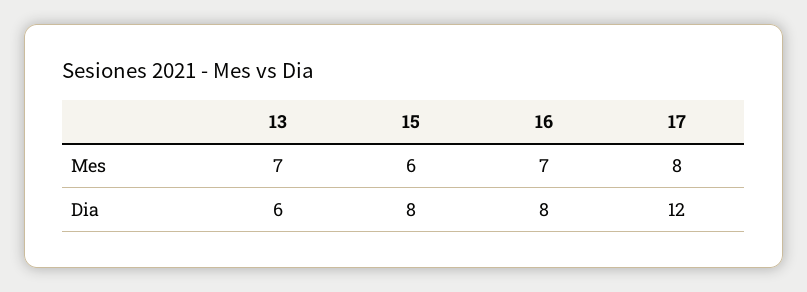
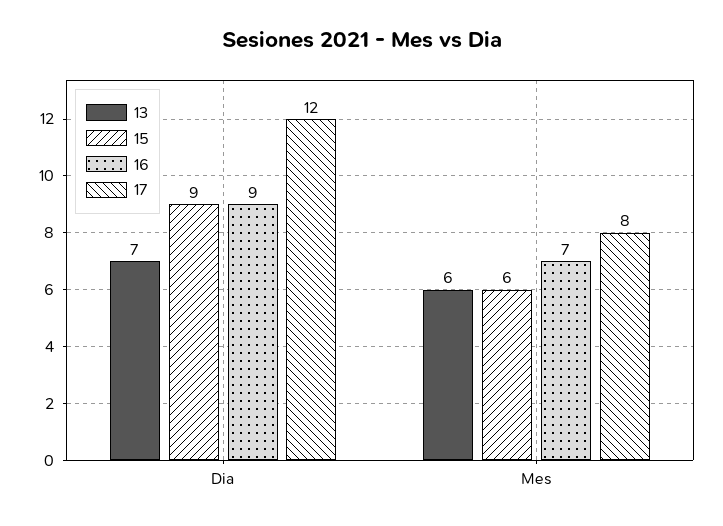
  {
    "13": {
-     "Mes": 7,
+     "Mes": 6,
-     "Dia": 6
+     "Dia": 7
    },
    "15": {
      "Mes": 6,
-     "Dia": 8
+     "Dia": 9
    },
    "16": {
      "Mes": 7,
-     "Dia": 8
+     "Dia": 9
    },
    "17": {
      "Mes": 8,
      "Dia": 12
    }
  }

